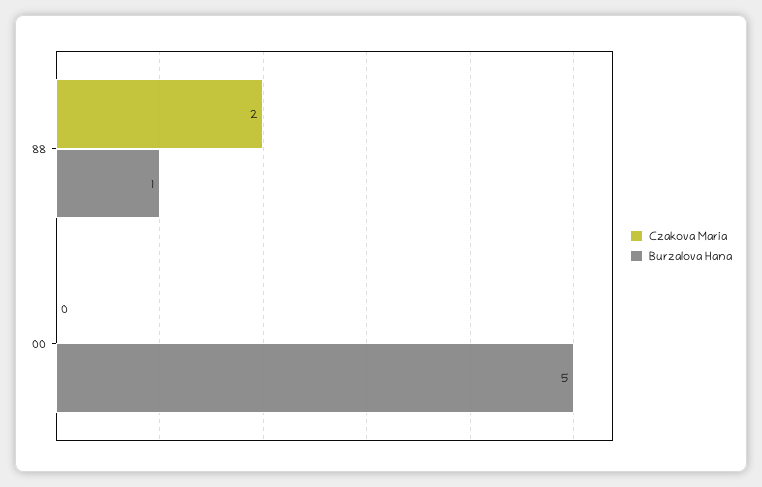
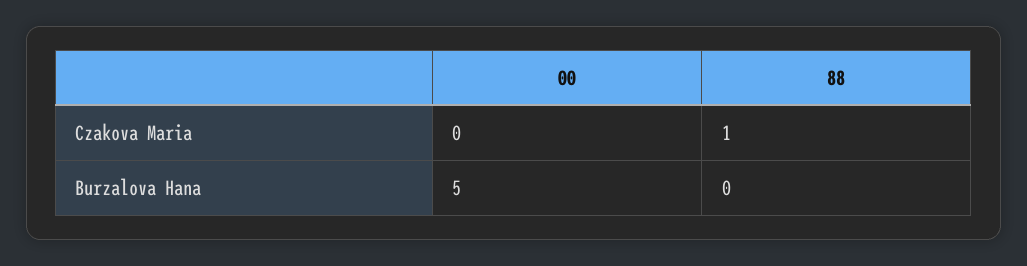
  {
    "Czakova Maria": {
-     "88": 2,
+     "88": 1,
      "00": 0
    },
    "Burzalova Hana": {
-     "88": 1,
+     "88": 0,
      "00": 5
    }
  }

